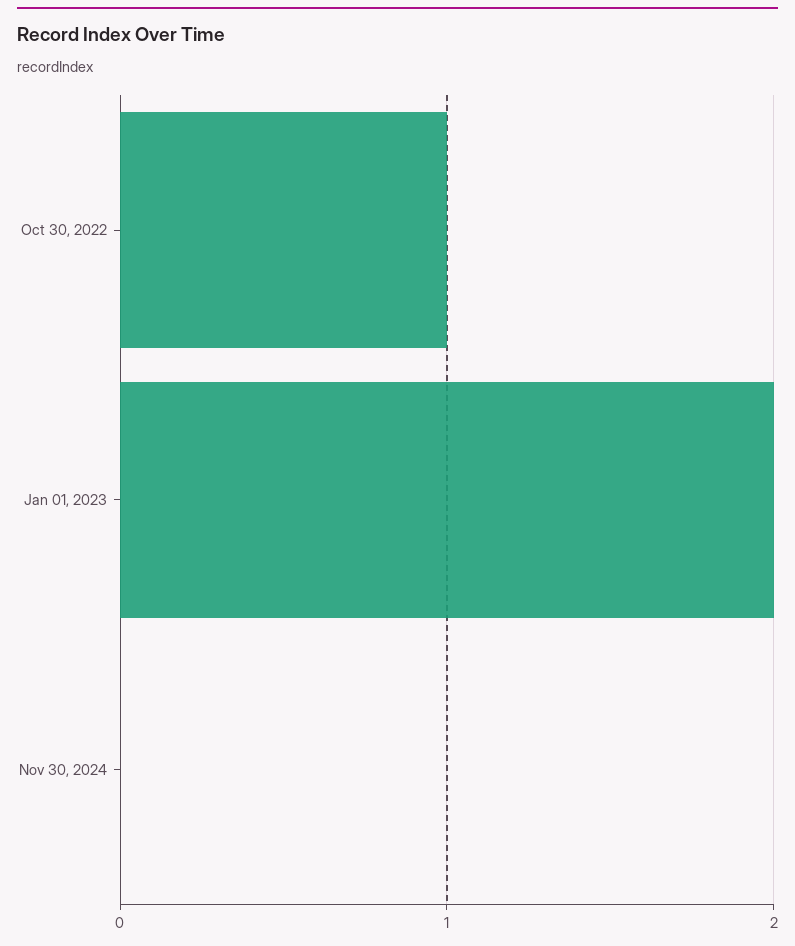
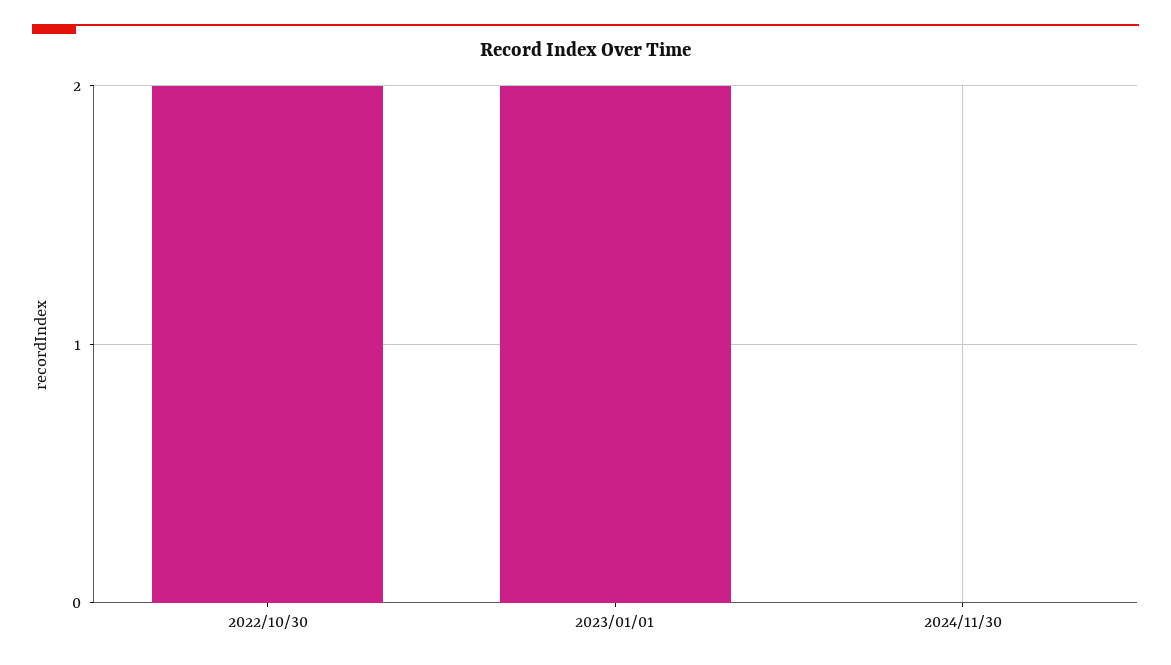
  {
-   "Oct 30, 2022": 1,
+   "Oct 30, 2022": 2,
    "Jan 01, 2023": 2,
    "Nov 30, 2024": 0
  }

